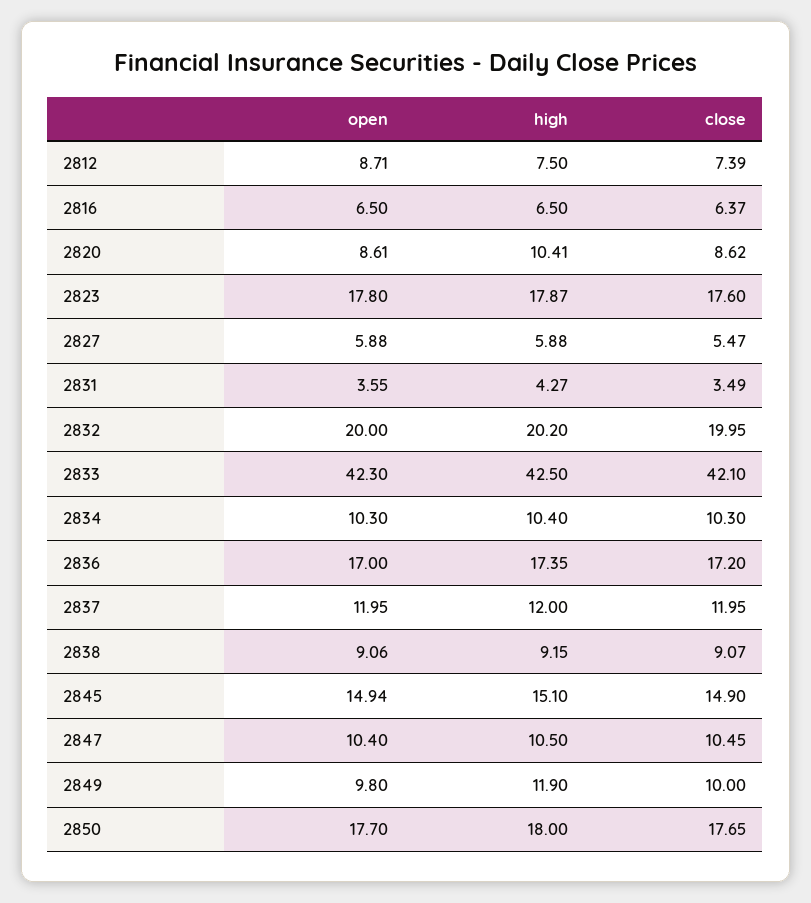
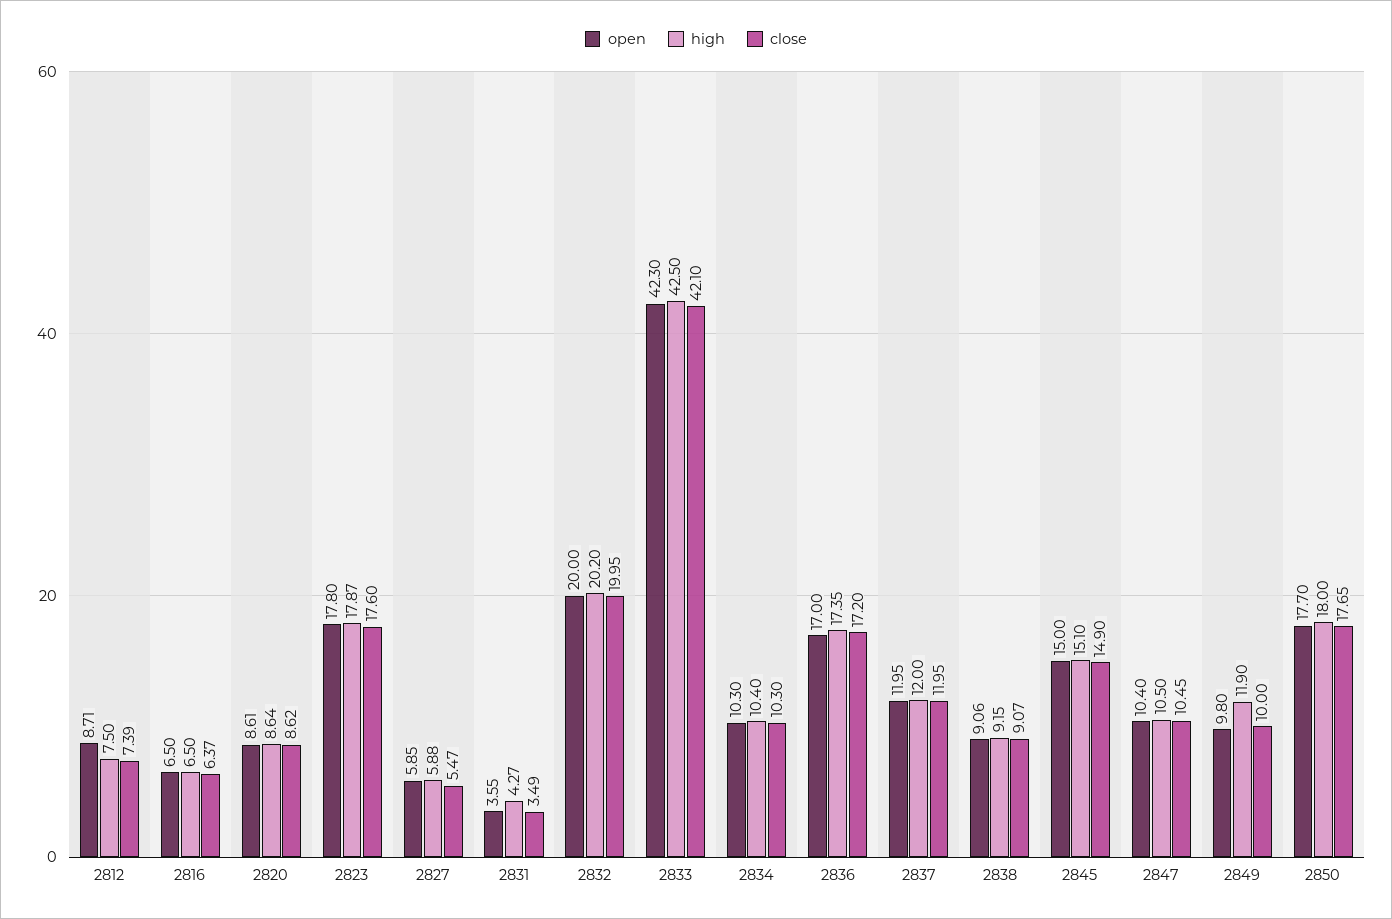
  {
    "open": {
      "2812": 8.71,
      "2816": 6.5,
      "2820": 8.61,
      "2823": 17.8,
-     "2827": 5.88,
+     "2827": 5.85,
      "2831": 3.55,
      "2832": 20,
      "2833": 42.3,
      "2834": 10.3,
      "2836": 17,
      "2837": 11.95,
      "2838": 9.06,
-     "2845": 14.94,
+     "2845": 15,
      "2847": 10.4,
      "2849": 9.8,
      "2850": 17.7
    },
    "high": {
      "2812": 7.5,
      "2816": 6.5,
-     "2820": 10.41,
+     "2820": 8.64,
      "2823": 17.87,
      "2827": 5.88,
      "2831": 4.27,
      "2832": 20.2,
      "2833": 42.5,
      "2834": 10.4,
      "2836": 17.35,
      "2837": 12,
      "2838": 9.15,
      "2845": 15.1,
      "2847": 10.5,
      "2849": 11.9,
      "2850": 18
    },
    "close": {
      "2812": 7.39,
      "2816": 6.37,
      "2820": 8.62,
      "2823": 17.6,
      "2827": 5.47,
      "2831": 3.49,
      "2832": 19.95,
      "2833": 42.1,
      "2834": 10.3,
      "2836": 17.2,
      "2837": 11.95,
      "2838": 9.07,
      "2845": 14.9,
      "2847": 10.45,
      "2849": 10,
      "2850": 17.65
    }
  }

